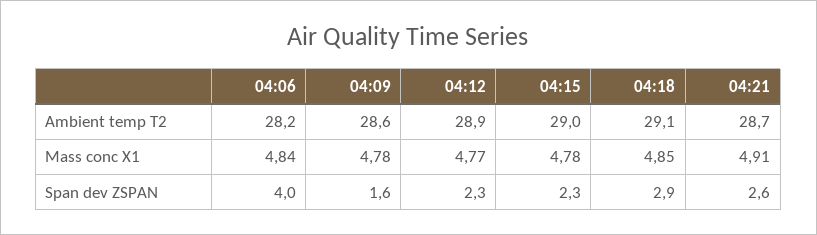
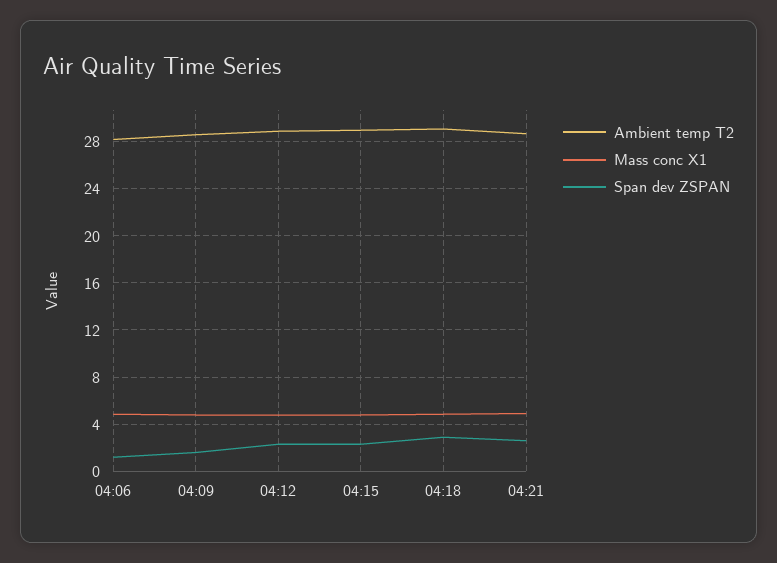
  {
    "Ambient temp T2": {
      "04:06": 28.2,
      "04:09": 28.6,
      "04:12": 28.9,
      "04:15": 29,
      "04:18": 29.1,
      "04:21": 28.7
    },
    "Mass conc X1": {
      "04:06": 4.84,
      "04:09": 4.78,
      "04:12": 4.77,
      "04:15": 4.78,
      "04:18": 4.85,
      "04:21": 4.91
    },
    "Span dev ZSPAN": {
-     "04:06": 4,
+     "04:06": 1,
      "04:09": 1.6,
      "04:12": 2.3,
      "04:15": 2.3,
      "04:18": 2.9,
      "04:21": 2.6
    }
  }

